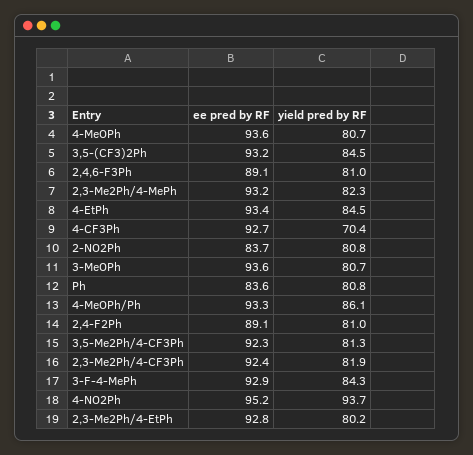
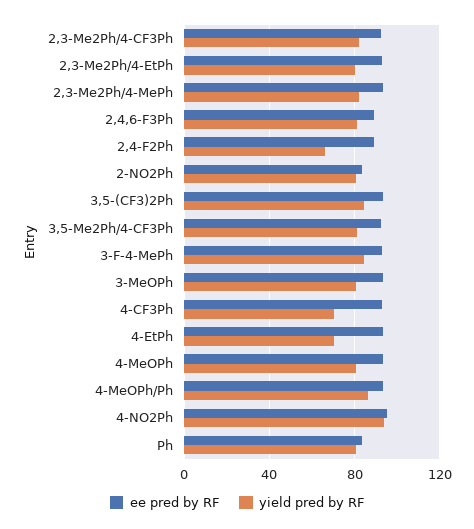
  {
    "ee pred by RF": {
      "4-MeOPh": 93.6,
      "3,5-(CF3)2Ph": 93.2,
      "2,4,6-F3Ph": 89.1,
      "2,3-Me2Ph/4-MePh": 93.2,
      "4-EtPh": 93.4,
      "4-CF3Ph": 92.7,
      "2-NO2Ph": 83.7,
      "3-MeOPh": 93.6,
      "Ph": 83.6,
      "4-MeOPh/Ph": 93.3,
      "2,4-F2Ph": 89.1,
      "3,5-Me2Ph/4-CF3Ph": 92.3,
      "2,3-Me2Ph/4-CF3Ph": 92.4,
      "3-F-4-MePh": 92.9,
      "4-NO2Ph": 95.2,
      "2,3-Me2Ph/4-EtPh": 92.8
    },
    "yield pred by RF": {
      "4-MeOPh": 80.7,
      "3,5-(CF3)2Ph": 84.5,
      "2,4,6-F3Ph": 81,
      "2,3-Me2Ph/4-MePh": 82.3,
-     "4-EtPh": 84.5,
+     "4-EtPh": 70,
      "4-CF3Ph": 70.4,
      "2-NO2Ph": 80.8,
      "3-MeOPh": 80.7,
      "Ph": 80.8,
      "4-MeOPh/Ph": 86.1,
-     "2,4-F2Ph": 81,
+     "2,4-F2Ph": 65,
      "3,5-Me2Ph/4-CF3Ph": 81.3,
      "2,3-Me2Ph/4-CF3Ph": 81.9,
      "3-F-4-MePh": 84.3,
      "4-NO2Ph": 93.7,
      "2,3-Me2Ph/4-EtPh": 80.2
    }
  }

